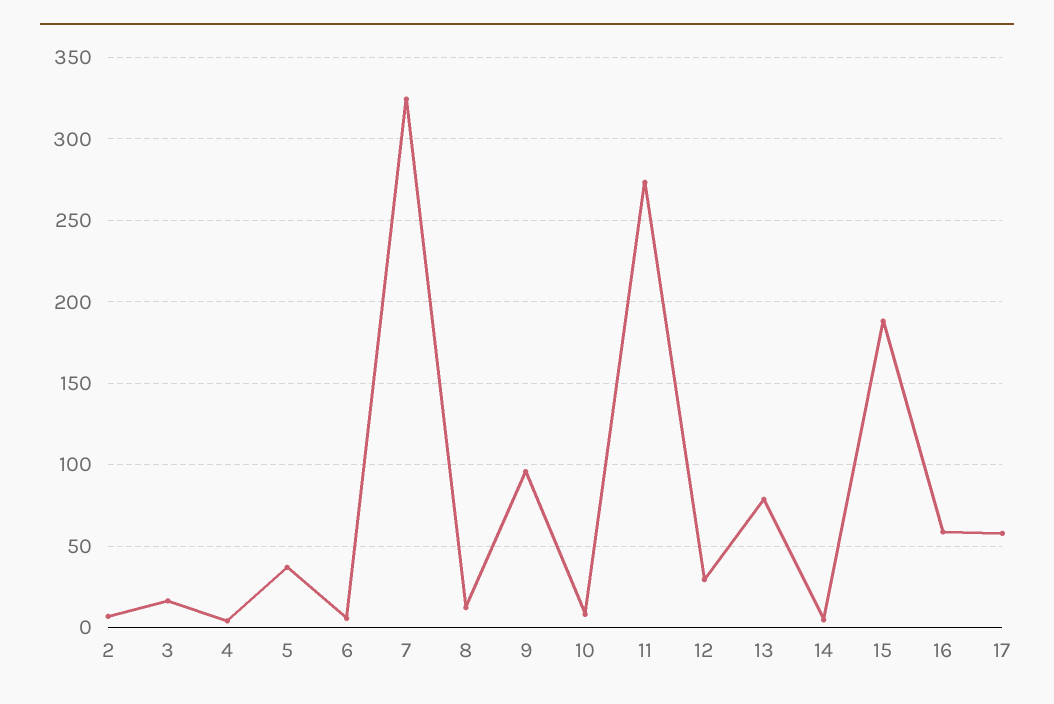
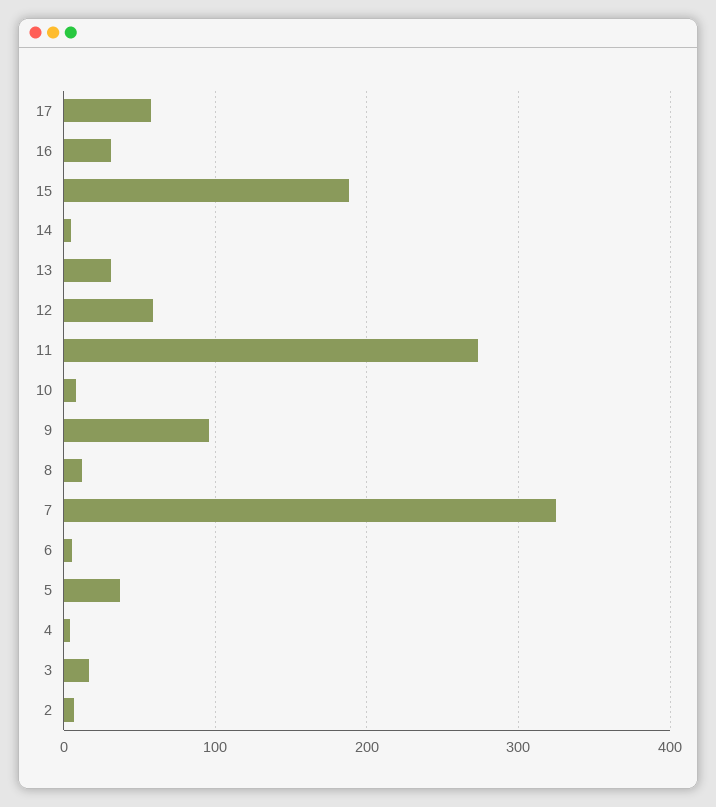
  {
    "2": 5,
    "3": 15,
    "4": 5,
    "5": 35,
    "6": 5,
    "7": 325,
    "8": 10,
    "9": 95,
    "10": 10,
    "11": 275,
-   "12": 30,
+   "12": 60,
-   "13": 80,
+   "13": 30,
    "14": 5,
    "15": 190,
-   "16": 60,
+   "16": 30,
    "17": 60
  }

